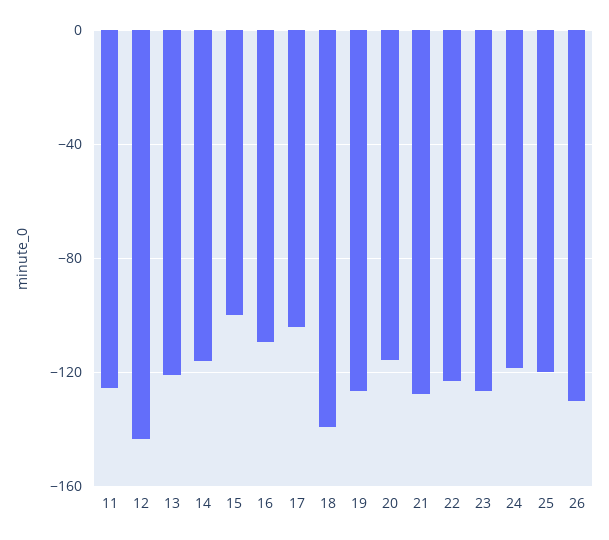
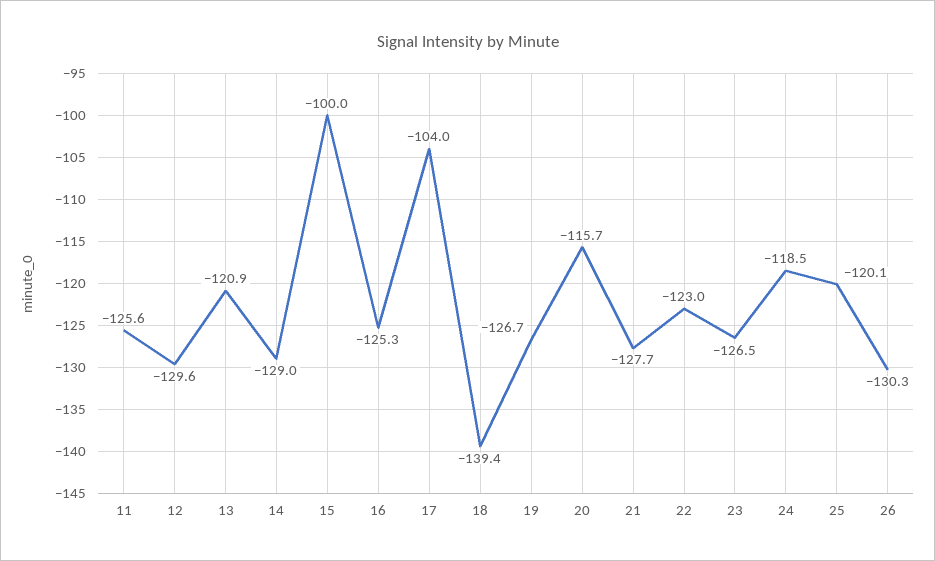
  {
    "11": -125.6,
-   "12": -145,
+   "12": -129.6,
    "13": -120.9,
-   "14": -115,
+   "14": -129,
    "15": -100,
-   "16": -110,
+   "16": -125.3,
    "17": -104,
    "18": -139.4,
    "19": -126.7,
    "20": -115.7,
    "21": -127.7,
    "22": -123,
    "23": -126.5,
    "24": -118.5,
    "25": -120.1,
    "26": -130.3
  }

